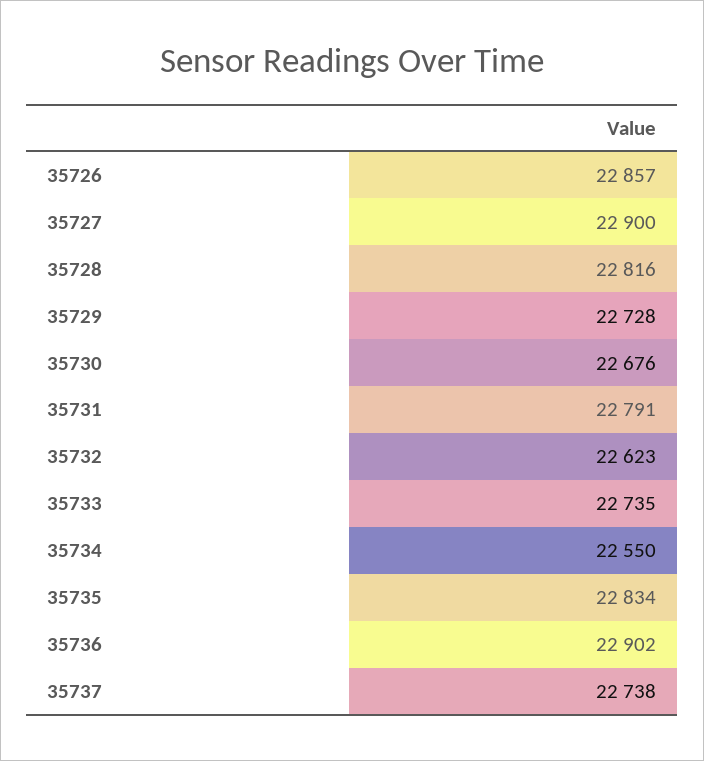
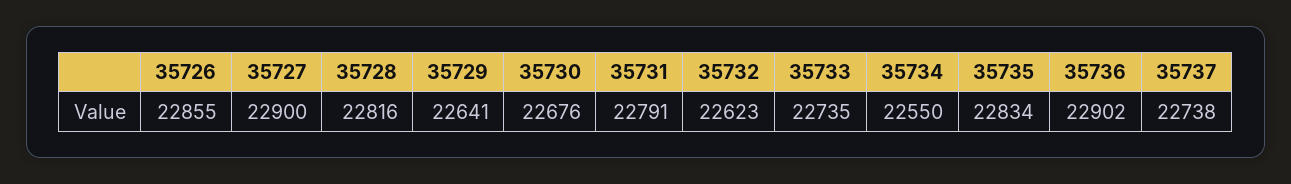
  {
-   "35726": 22857,
+   "35726": 22855,
    "35727": 22900,
    "35728": 22816,
-   "35729": 22728,
+   "35729": 22641,
    "35730": 22676,
    "35731": 22791,
    "35732": 22623,
    "35733": 22735,
    "35734": 22550,
    "35735": 22834,
    "35736": 22902,
    "35737": 22738
  }

